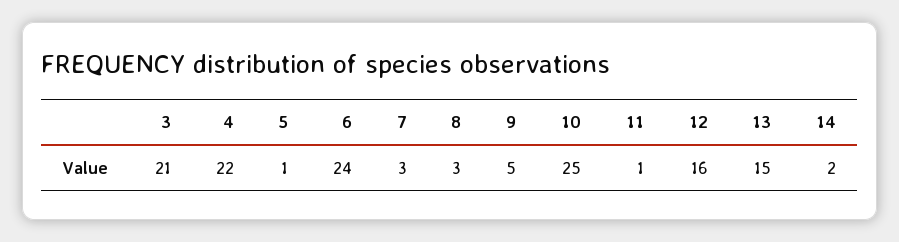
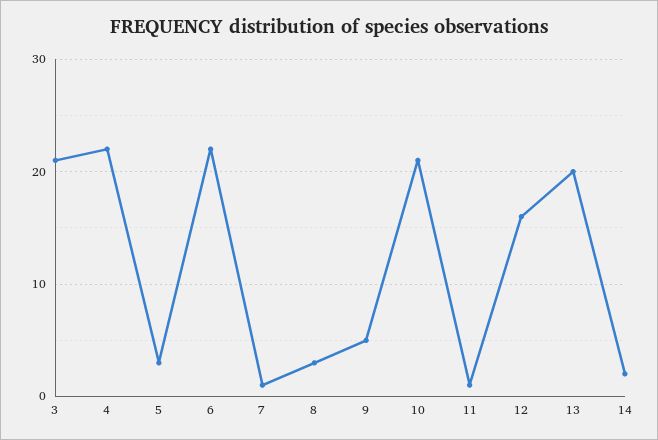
  {
    "3": 21,
    "4": 22,
-   "5": 1,
+   "5": 3,
-   "6": 24,
+   "6": 22,
-   "7": 3,
+   "7": 1,
    "8": 3,
    "9": 5,
-   "10": 25,
+   "10": 21,
    "11": 1,
    "12": 16,
-   "13": 15,
+   "13": 20,
    "14": 2
  }

